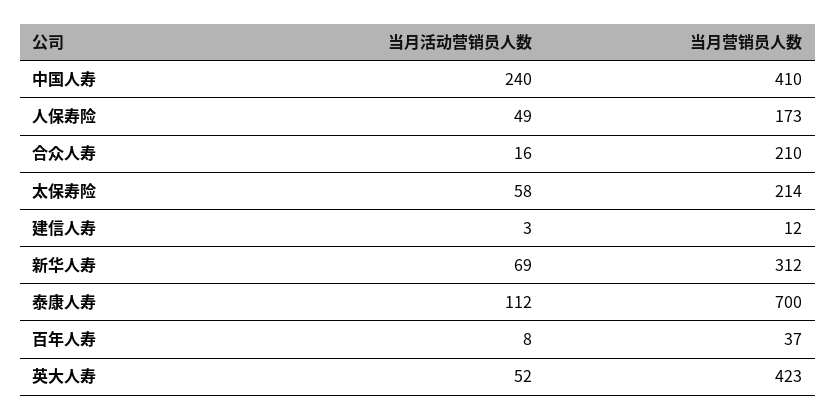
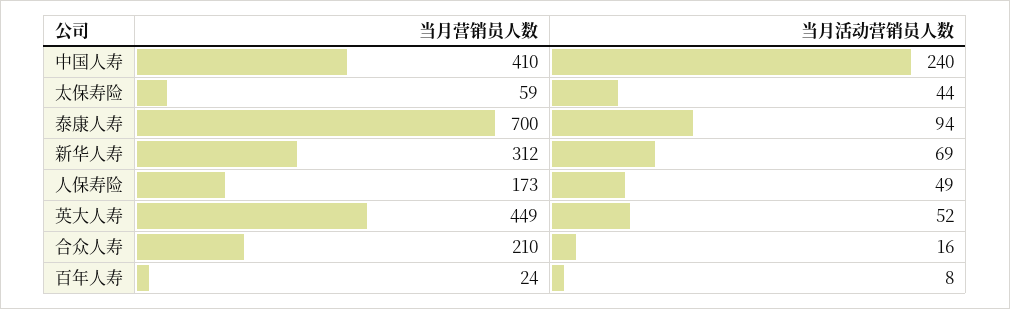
  {
    "当月活动营销员人数": {
      "中国人寿": 240,
      "人保寿险": 49,
      "合众人寿": 16,
-     "太保寿险": 58,
+     "太保寿险": 44,
-     "建信人寿": 3,
      "新华人寿": 69,
-     "泰康人寿": 112,
+     "泰康人寿": 94,
      "百年人寿": 8,
      "英大人寿": 52
    },
    "当月营销员人数": {
      "中国人寿": 410,
      "人保寿险": 173,
      "合众人寿": 210,
-     "太保寿险": 214,
+     "太保寿险": 59,
-     "建信人寿": 12,
      "新华人寿": 312,
      "泰康人寿": 700,
-     "百年人寿": 37,
+     "百年人寿": 24,
-     "英大人寿": 423
+     "英大人寿": 449
    }
  }

